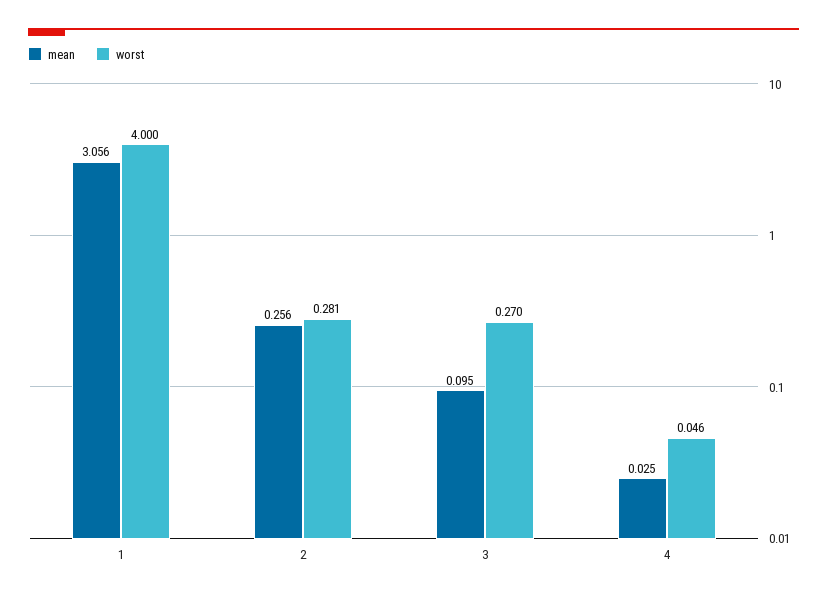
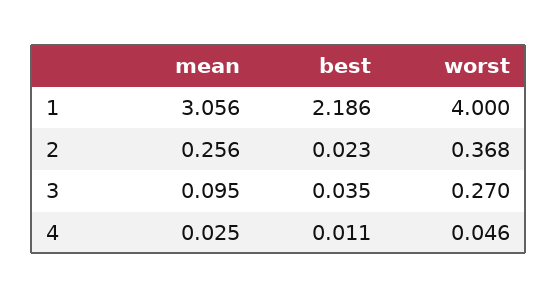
  {
    "mean": {
      "1": 3.056,
      "2": 0.256,
      "3": 0.095,
      "4": 0.025
    },
    "worst": {
      "1": 4,
-     "2": 0.281,
+     "2": 0.368,
      "3": 0.27,
      "4": 0.046
-   }
+   },
+   "best": {
+     "1": 2.186,
+     "2": 0.023,
+     "3": 0.035,
+     "4": 0.011
+   }
  }

